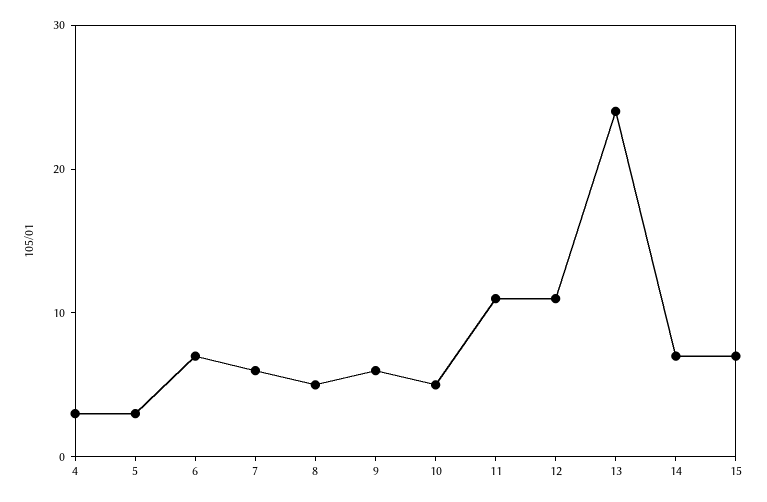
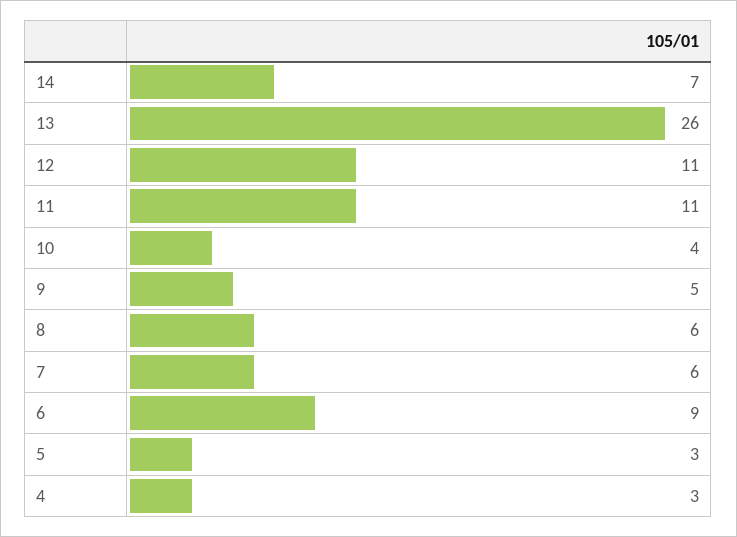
  {
    "4": 3,
    "5": 3,
-   "6": 7,
+   "6": 9,
    "7": 6,
-   "8": 5,
+   "8": 6,
-   "9": 6,
+   "9": 5,
-   "10": 5,
+   "10": 4,
    "11": 11,
    "12": 11,
-   "13": 24,
+   "13": 26,
-   "14": 7,
+   "14": 7
-   "15": 7
  }

